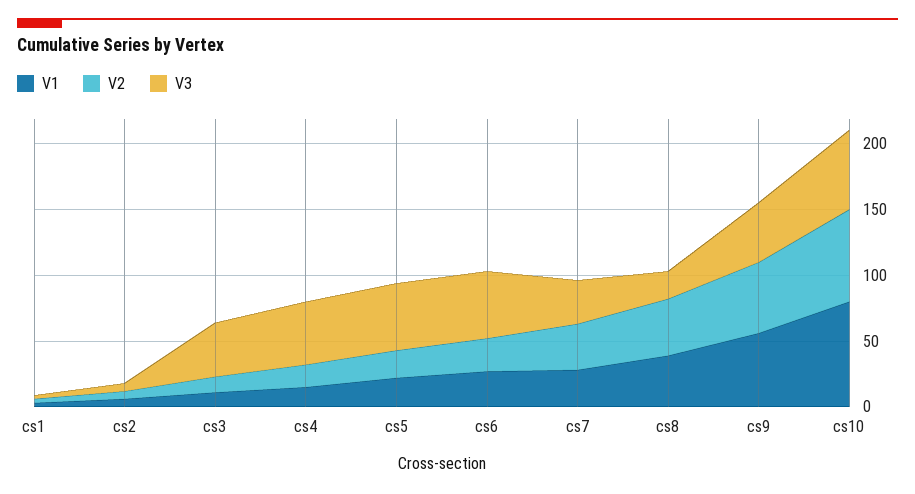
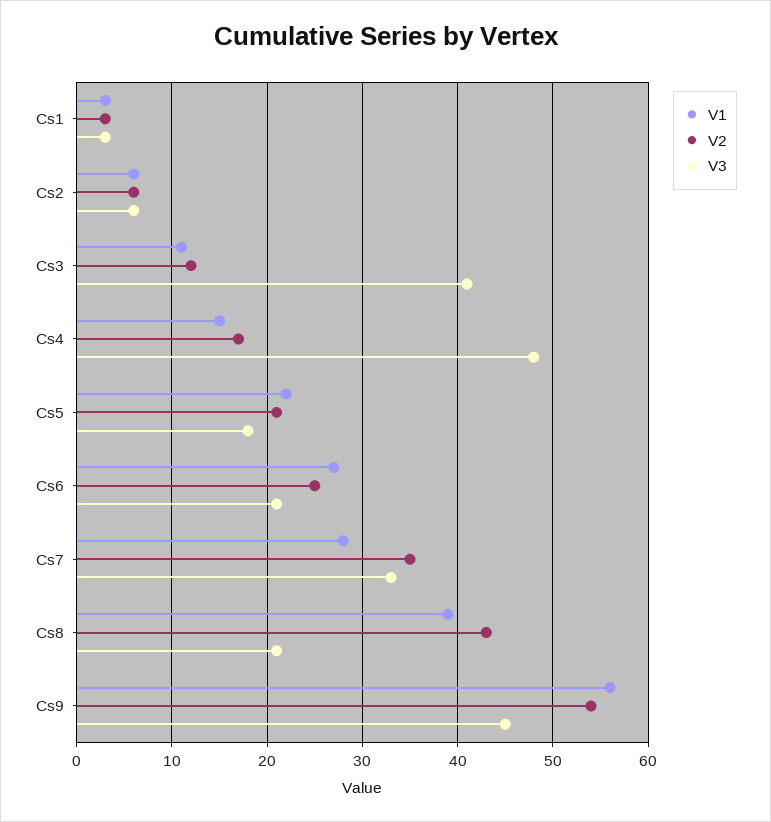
  {
    "V1": {
      "cs1": 3,
      "cs2": 6,
      "cs3": 11,
      "cs4": 15,
      "cs5": 22,
      "cs6": 27,
      "cs7": 28,
      "cs8": 39,
-     "cs9": 56,
+     "cs9": 56
-     "cs10": 80
    },
    "V2": {
      "cs1": 3,
      "cs2": 6,
      "cs3": 12,
      "cs4": 17,
      "cs5": 21,
      "cs6": 25,
      "cs7": 35,
      "cs8": 43,
-     "cs9": 54,
+     "cs9": 54
-     "cs10": 70
    },
    "V3": {
      "cs1": 3,
      "cs2": 6,
      "cs3": 41,
      "cs4": 48,
-     "cs5": 50,
+     "cs5": 18,
-     "cs6": 50,
+     "cs6": 21,
      "cs7": 33,
      "cs8": 21,
-     "cs9": 45,
+     "cs9": 45
-     "cs10": 60
    }
  }

